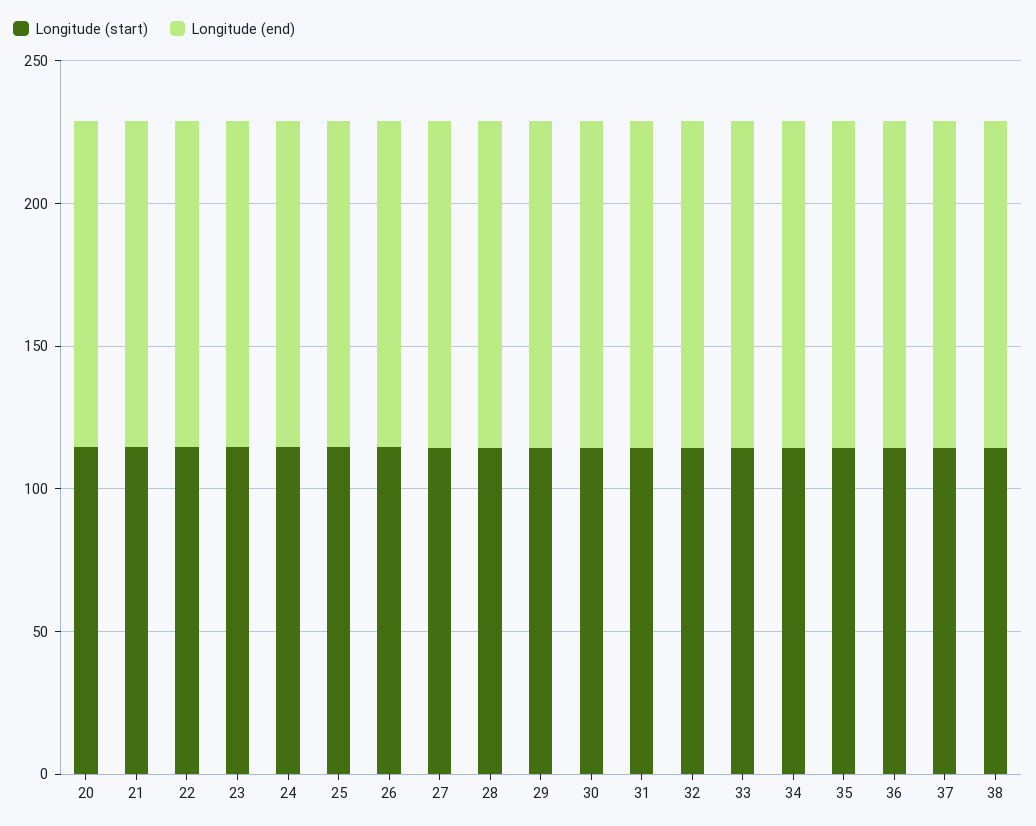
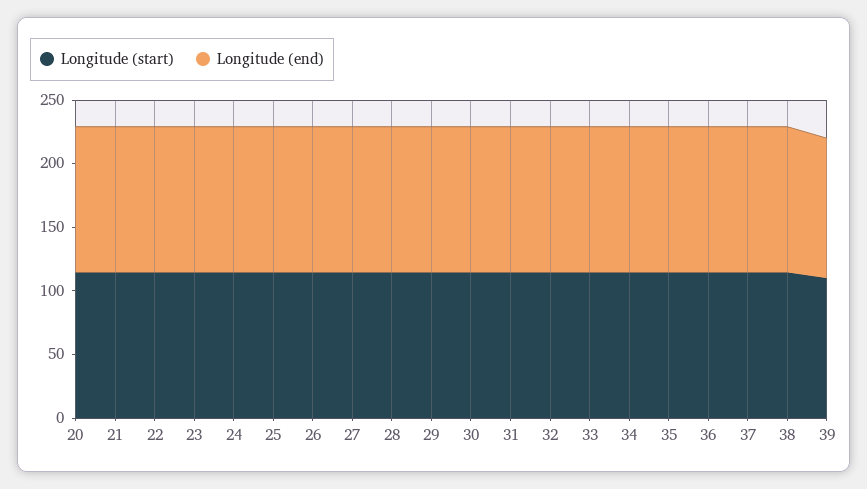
  {
    "Longitude (start)": {
      "20": 110,
      "21": 110,
      "22": 110,
      "23": 110,
      "24": 110,
      "25": 110,
      "26": 110,
      "27": 110,
      "28": 110,
      "29": 110,
      "30": 110,
      "31": 110,
      "32": 110,
      "33": 110,
      "34": 110,
      "35": 110,
      "36": 110,
      "37": 110,
-     "38": 110
+     "38": 110,
+     "39": 110
    },
    "Longitude (end)": {
      "20": 110,
      "21": 110,
      "22": 110,
      "23": 110,
      "24": 110,
      "25": 110,
      "26": 110,
      "27": 110,
      "28": 110,
      "29": 110,
      "30": 110,
      "31": 110,
      "32": 110,
      "33": 110,
      "34": 110,
      "35": 110,
      "36": 110,
      "37": 110,
-     "38": 110
+     "38": 110,
+     "39": 110
    }
  }

